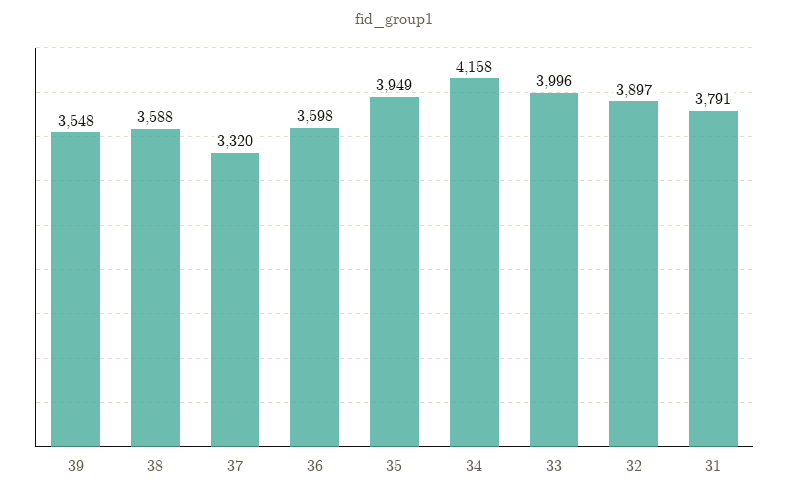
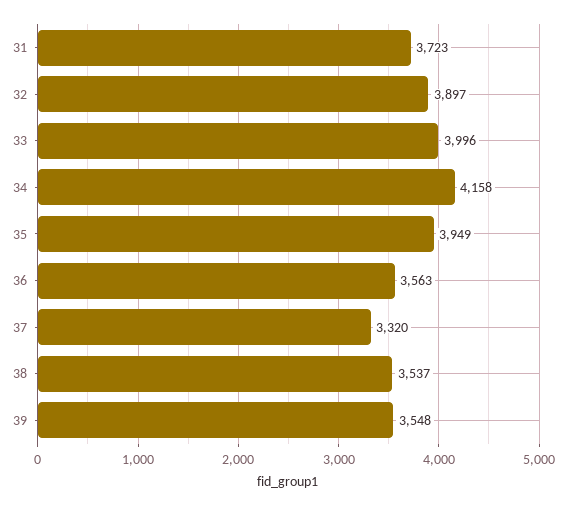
  {
    "39": 3548,
-   "38": 3588,
+   "38": 3537,
    "37": 3320,
-   "36": 3598,
+   "36": 3563,
    "35": 3949,
    "34": 4158,
    "33": 3996,
    "32": 3897,
-   "31": 3791
+   "31": 3723
  }

